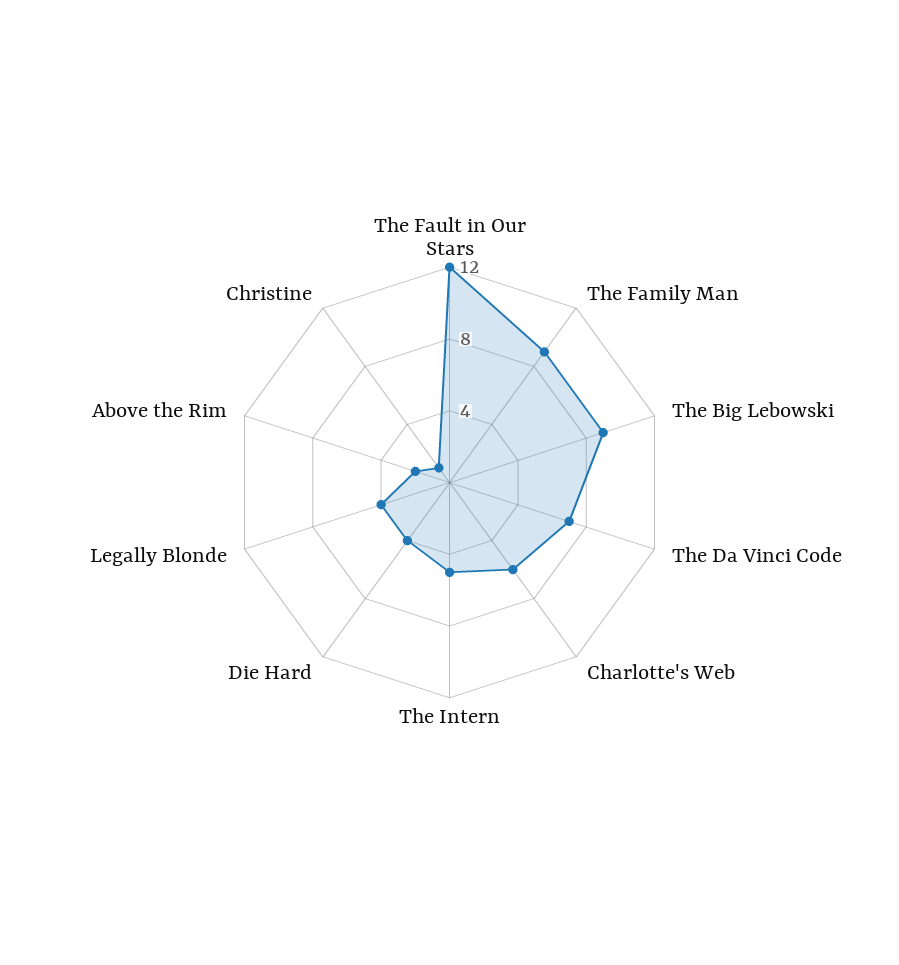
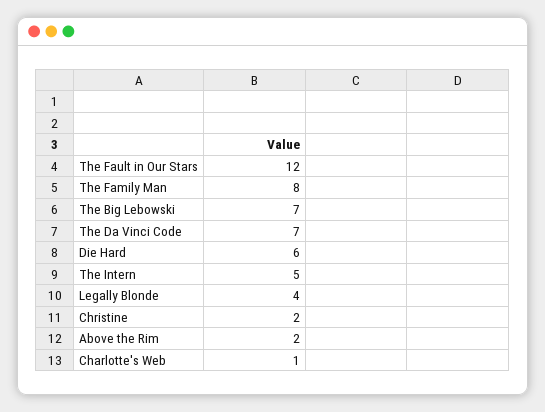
  {
    "The Fault in Our Stars": 12,
-   "The Family Man": 9,
+   "The Family Man": 8,
-   "The Big Lebowski": 9,
+   "The Big Lebowski": 7,
    "The Da Vinci Code": 7,
-   "Charlotte's Web": 6,
+   "Charlotte's Web": 1,
    "The Intern": 5,
-   "Die Hard": 4,
+   "Die Hard": 6,
    "Legally Blonde": 4,
    "Above the Rim": 2,
-   "Christine": 1
+   "Christine": 2
  }

